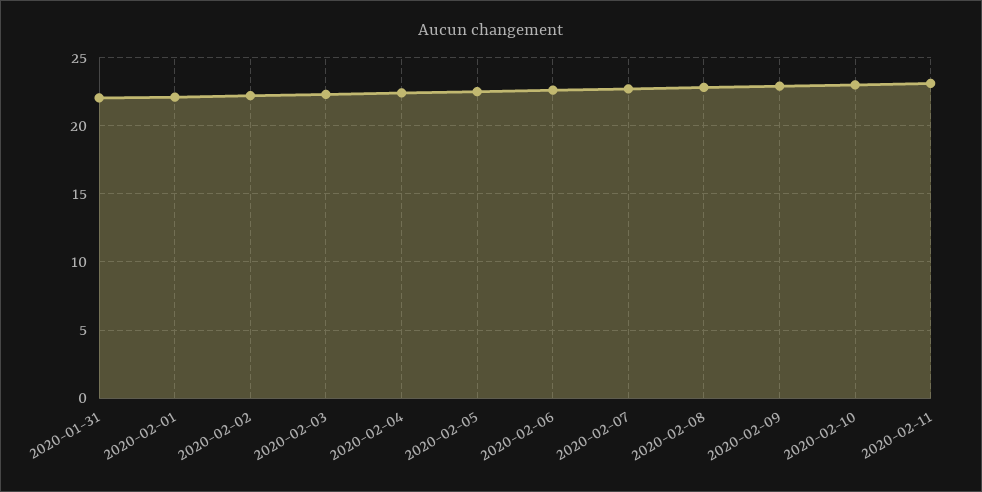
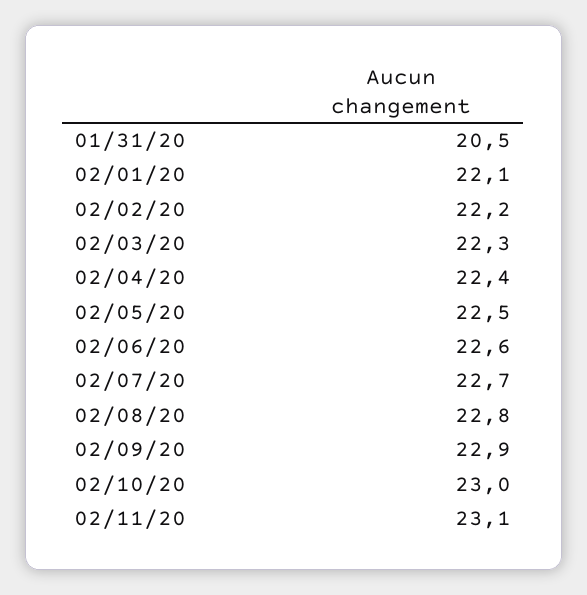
  {
-   "2020-01-31": 22,
+   "2020-01-31": 20.5,
    "2020-02-01": 22.1,
    "2020-02-02": 22.2,
    "2020-02-03": 22.3,
    "2020-02-04": 22.4,
    "2020-02-05": 22.5,
    "2020-02-06": 22.6,
    "2020-02-07": 22.7,
    "2020-02-08": 22.8,
    "2020-02-09": 22.9,
    "2020-02-10": 23,
    "2020-02-11": 23.1
  }

